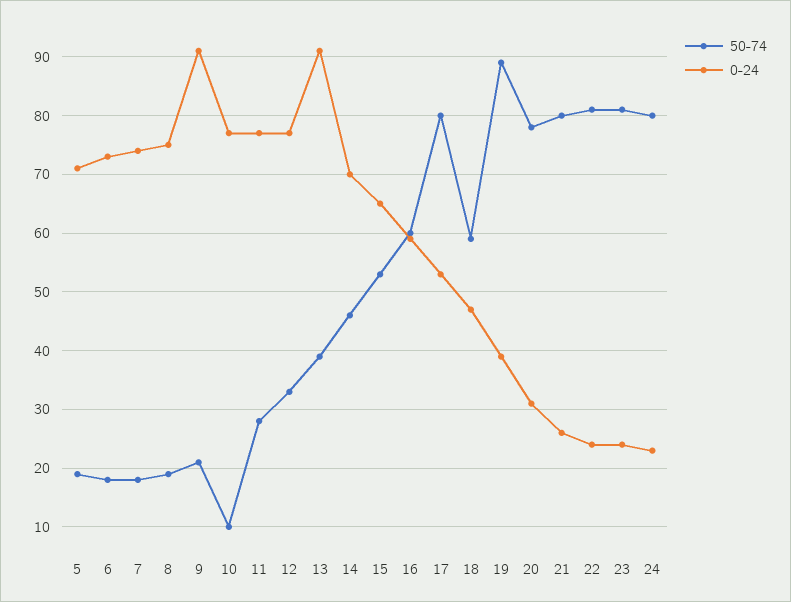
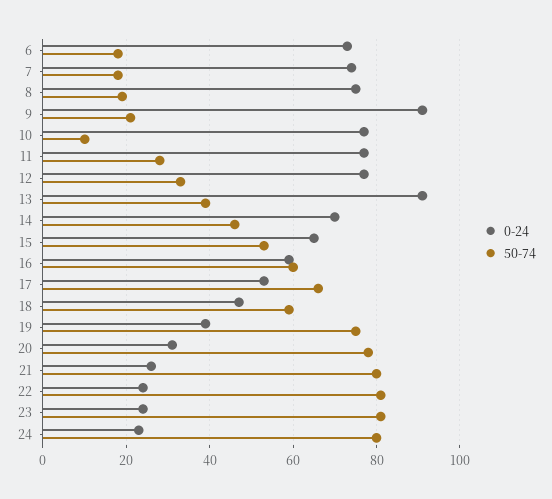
  {
    "50-74": {
-     "5": 20,
      "6": 20,
      "7": 20,
      "8": 20,
      "9": 20,
      "10": 10,
      "11": 30,
      "12": 35,
      "13": 40,
      "14": 45,
      "15": 55,
      "16": 60,
-     "17": 80,
+     "17": 65,
      "18": 60,
-     "19": 90,
+     "19": 75,
      "20": 80,
      "21": 80,
      "22": 80,
      "23": 80,
      "24": 80
    },
    "0-24": {
-     "5": 70,
      "6": 75,
      "7": 75,
      "8": 75,
      "9": 90,
      "10": 75,
      "11": 75,
      "12": 75,
      "13": 90,
      "14": 70,
      "15": 65,
      "16": 60,
      "17": 55,
      "18": 45,
      "19": 40,
      "20": 30,
      "21": 25,
      "22": 25,
      "23": 25,
      "24": 25
    }
  }

